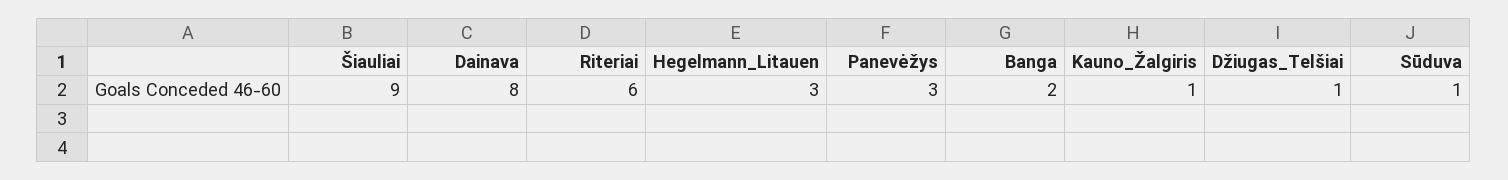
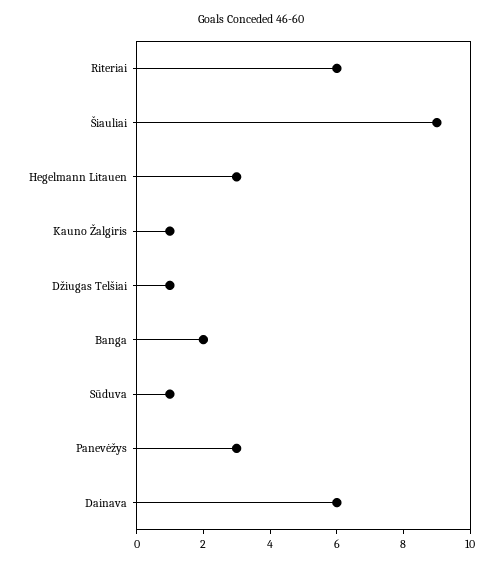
  {
    "Šiauliai": 9,
-   "Dainava": 8,
+   "Dainava": 6,
    "Riteriai": 6,
    "Hegelmann_Litauen": 3,
    "Panevėžys": 3,
    "Banga": 2,
    "Kauno_Žalgiris": 1,
    "Džiugas_Telšiai": 1,
    "Sūduva": 1
  }

